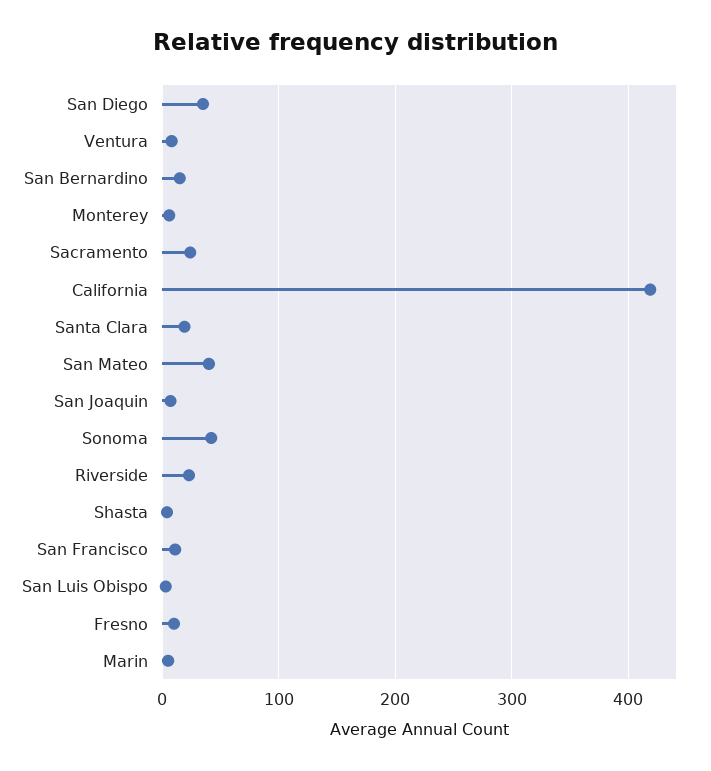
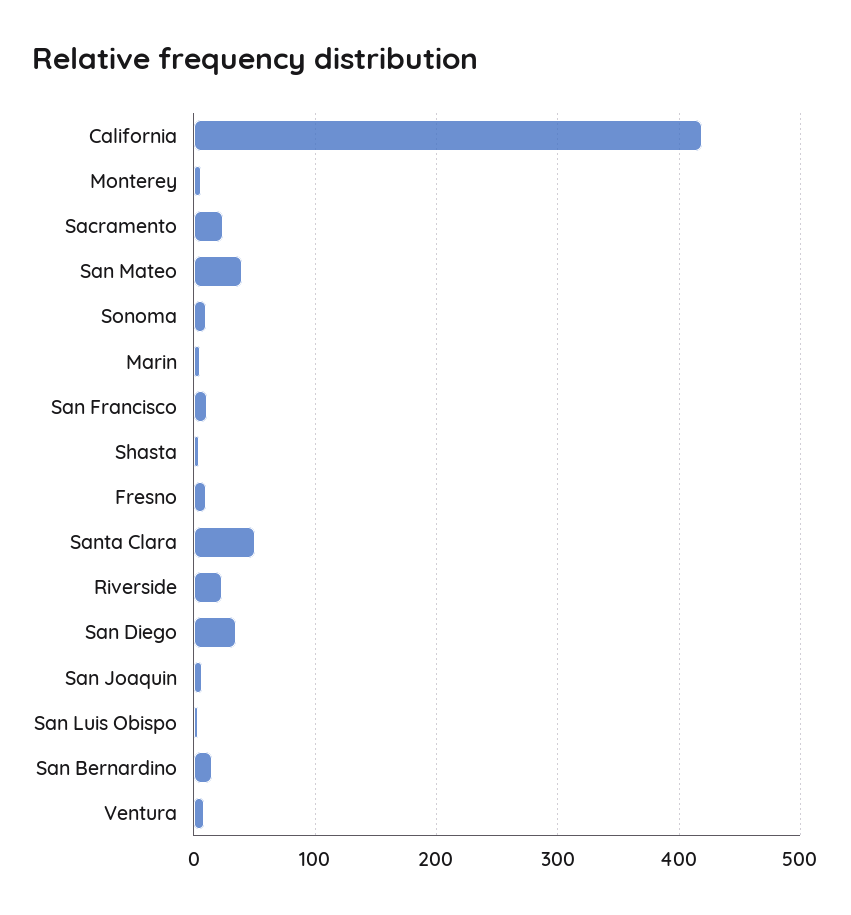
  {
    "San Diego": 40,
    "Ventura": 10,
    "San Bernardino": 20,
    "Monterey": 10,
    "Sacramento": 20,
    "California": 420,
-   "Santa Clara": 20,
+   "Santa Clara": 50,
    "San Mateo": 40,
    "San Joaquin": 10,
-   "Sonoma": 40,
+   "Sonoma": 10,
    "Riverside": 20,
    "Shasta": 0,
    "San Francisco": 10,
    "San Luis Obispo": 0,
    "Fresno": 10,
    "Marin": 10
  }

